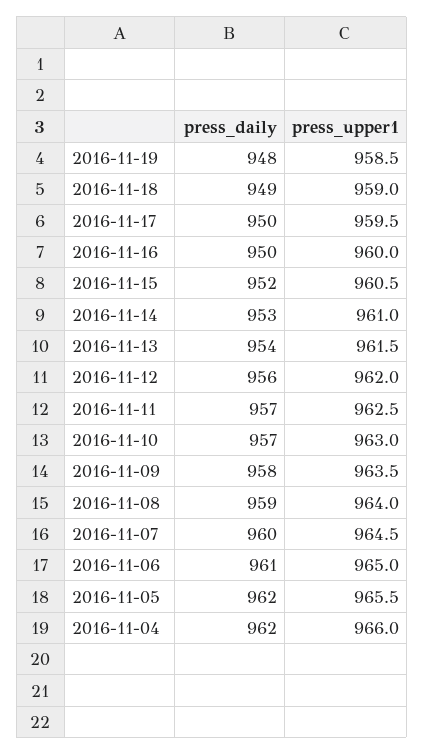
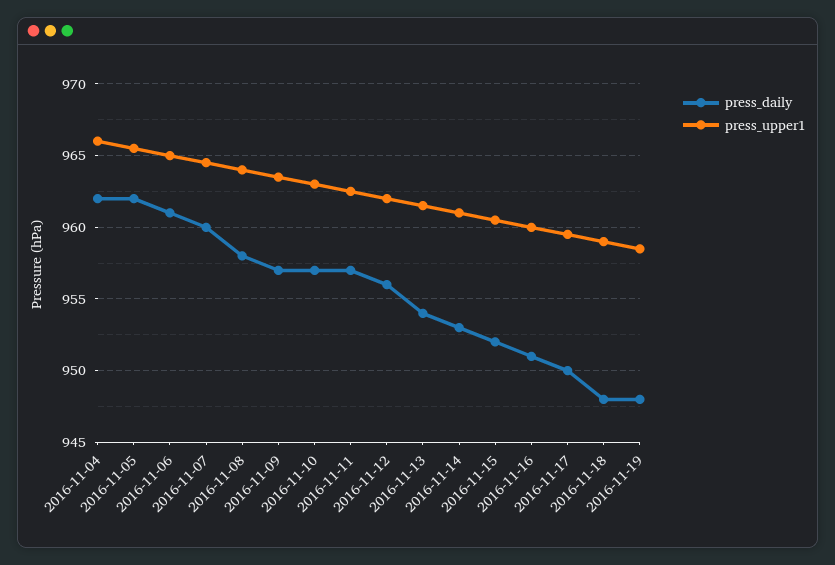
  {
    "press_daily": {
      "2016-11-19": 948,
-     "2016-11-18": 949,
+     "2016-11-18": 948,
      "2016-11-17": 950,
-     "2016-11-16": 950,
+     "2016-11-16": 951,
      "2016-11-15": 952,
      "2016-11-14": 953,
      "2016-11-13": 954,
      "2016-11-12": 956,
      "2016-11-11": 957,
      "2016-11-10": 957,
-     "2016-11-09": 958,
+     "2016-11-09": 957,
-     "2016-11-08": 959,
+     "2016-11-08": 958,
      "2016-11-07": 960,
      "2016-11-06": 961,
      "2016-11-05": 962,
      "2016-11-04": 962
    },
    "press_upper1": {
      "2016-11-19": 958.5,
      "2016-11-18": 959,
      "2016-11-17": 959.5,
      "2016-11-16": 960,
      "2016-11-15": 960.5,
      "2016-11-14": 961,
      "2016-11-13": 961.5,
      "2016-11-12": 962,
      "2016-11-11": 962.5,
      "2016-11-10": 963,
      "2016-11-09": 963.5,
      "2016-11-08": 964,
      "2016-11-07": 964.5,
      "2016-11-06": 965,
      "2016-11-05": 965.5,
      "2016-11-04": 966
    }
  }

